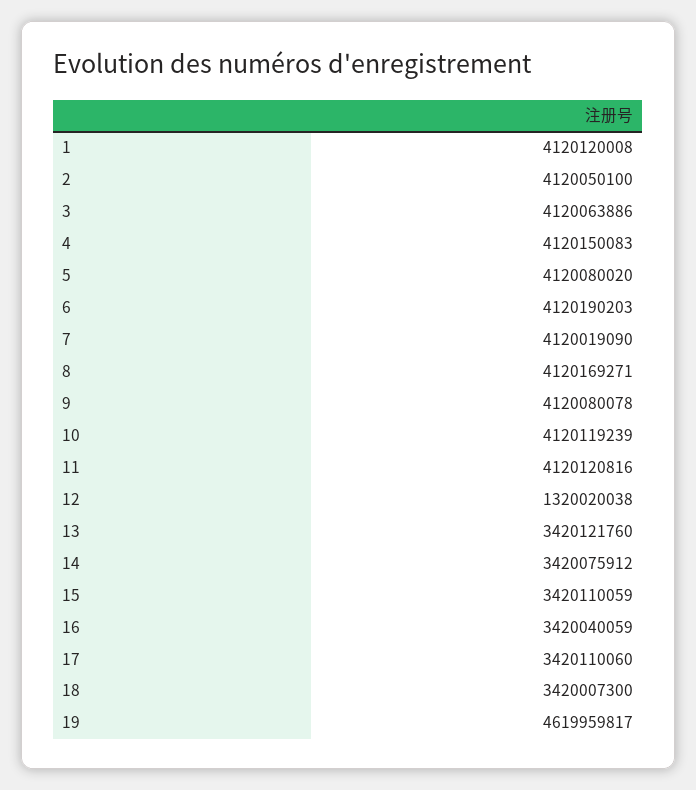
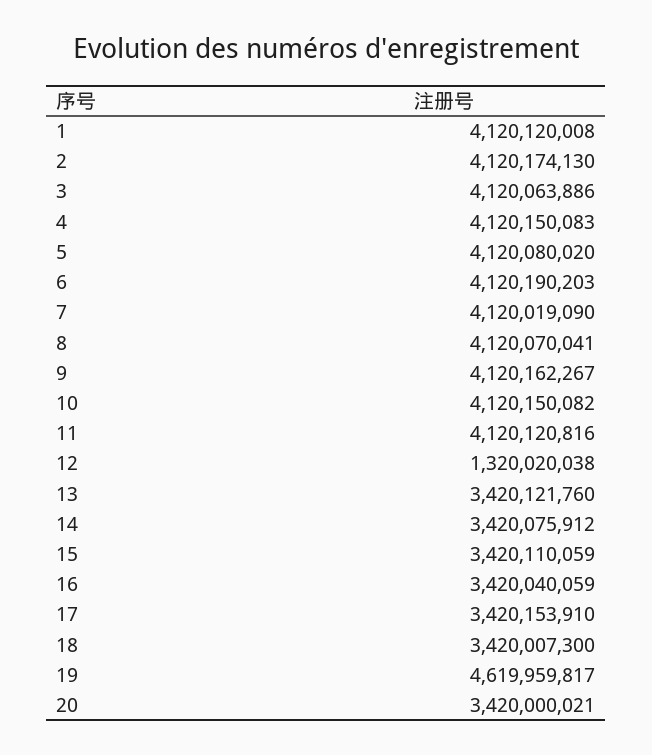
  {
    "1": 4120120008,
-   "2": 4120050100,
+   "2": 4120174130,
    "3": 4120063886,
    "4": 4120150083,
    "5": 4120080020,
    "6": 4120190203,
    "7": 4120019090,
-   "8": 4120169271,
+   "8": 4120070041,
-   "9": 4120080078,
+   "9": 4120162267,
-   "10": 4120119239,
+   "10": 4120150082,
    "11": 4120120816,
    "12": 1320020038,
    "13": 3420121760,
    "14": 3420075912,
    "15": 3420110059,
    "16": 3420040059,
-   "17": 3420110060,
+   "17": 3420153910,
    "18": 3420007300,
-   "19": 4619959817
+   "19": 4619959817,
+   "20": 3420000021
  }

